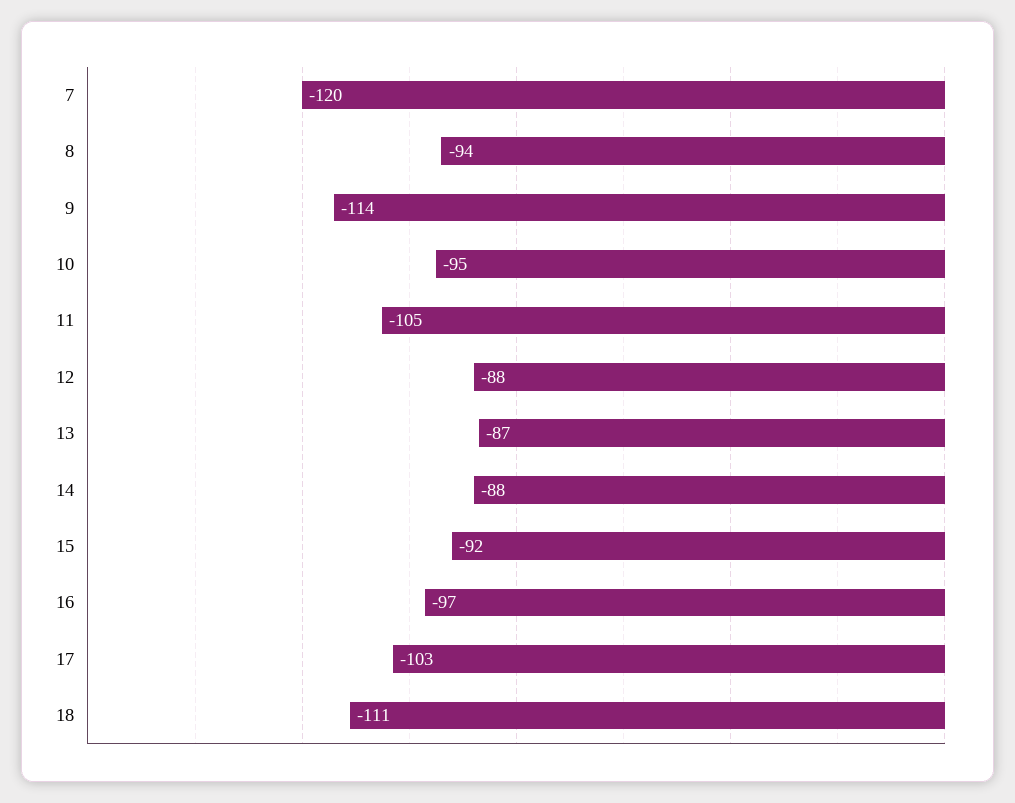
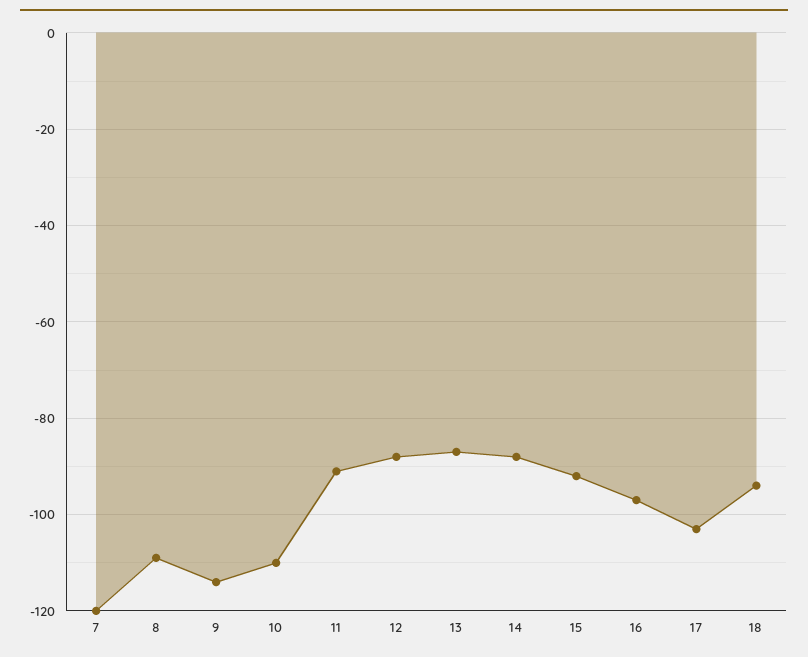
  {
    "7": -120,
-   "8": -94,
+   "8": -110,
    "9": -114,
-   "10": -95,
+   "10": -110,
-   "11": -105,
+   "11": -90,
    "12": -88,
    "13": -87,
    "14": -88,
    "15": -92,
    "16": -97,
    "17": -103,
-   "18": -111
+   "18": -95
  }

